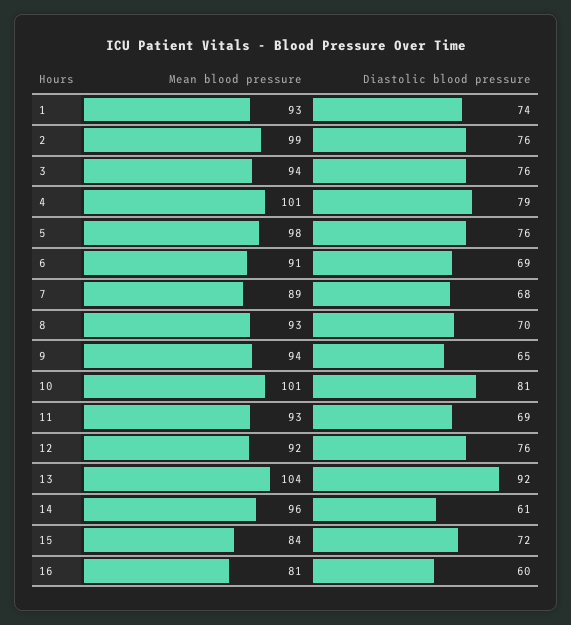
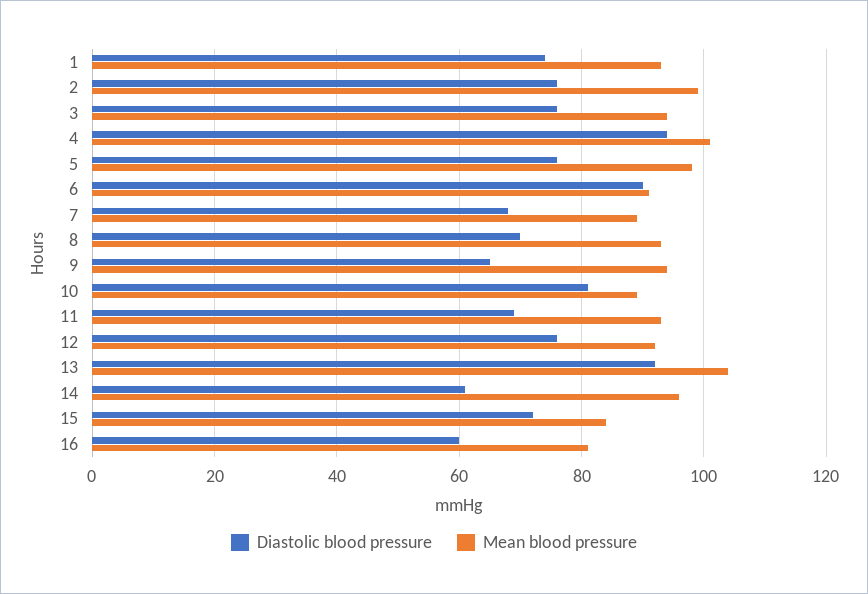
  {
    "Mean blood pressure": {
      "1": 93,
      "2": 99,
      "3": 94,
      "4": 101,
      "5": 98,
      "6": 91,
      "7": 89,
      "8": 93,
      "9": 94,
-     "10": 101,
+     "10": 90,
      "11": 93,
      "12": 92,
      "13": 104,
      "14": 96,
      "15": 84,
      "16": 81
    },
    "Diastolic blood pressure": {
      "1": 74,
      "2": 76,
      "3": 76,
-     "4": 79,
+     "4": 95,
      "5": 76,
-     "6": 69,
+     "6": 90,
      "7": 68,
      "8": 70,
      "9": 65,
      "10": 81,
      "11": 69,
      "12": 76,
      "13": 92,
      "14": 61,
      "15": 72,
      "16": 60
    }
  }

